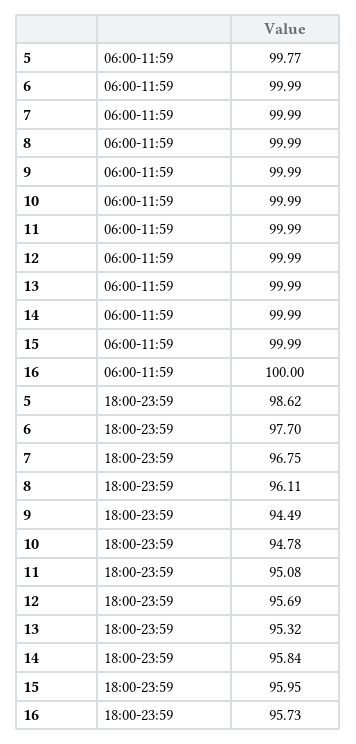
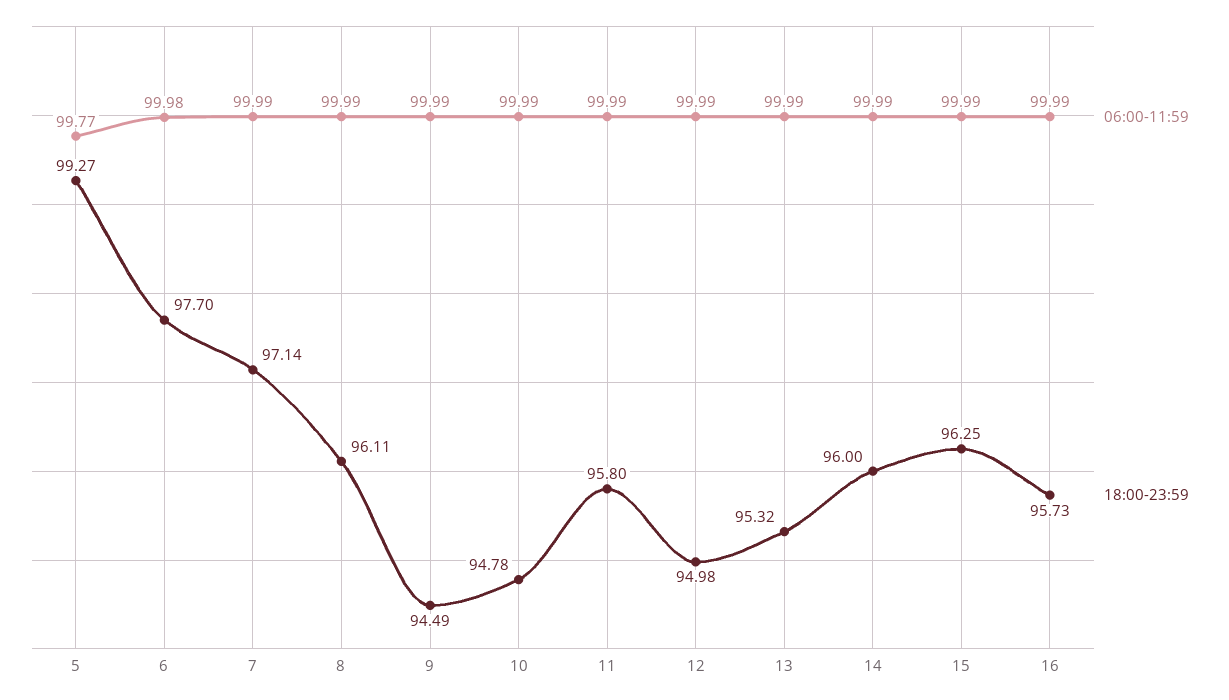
  {
    "06:00-11:59": {
      "5": 99.77,
-     "6": 99.99,
+     "6": 99.98,
      "7": 99.99,
      "8": 99.99,
      "9": 99.99,
      "10": 99.99,
      "11": 99.99,
      "12": 99.99,
      "13": 99.99,
      "14": 99.99,
      "15": 99.99,
-     "16": 100
+     "16": 99.99
    },
    "18:00-23:59": {
-     "5": 98.62,
+     "5": 99.27,
      "6": 97.7,
-     "7": 96.75,
+     "7": 97.14,
      "8": 96.11,
      "9": 94.49,
      "10": 94.78,
-     "11": 95.08,
+     "11": 95.8,
-     "12": 95.69,
+     "12": 94.98,
      "13": 95.32,
-     "14": 95.84,
+     "14": 96,
-     "15": 95.95,
+     "15": 96.25,
      "16": 95.73
    }
  }

